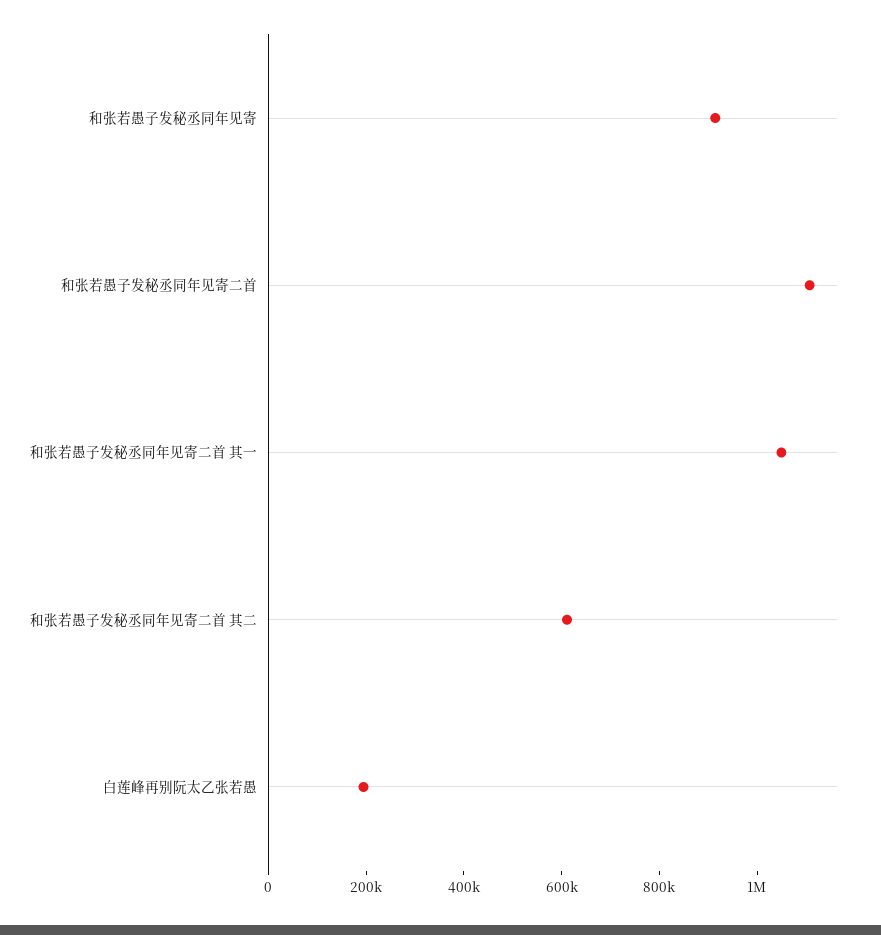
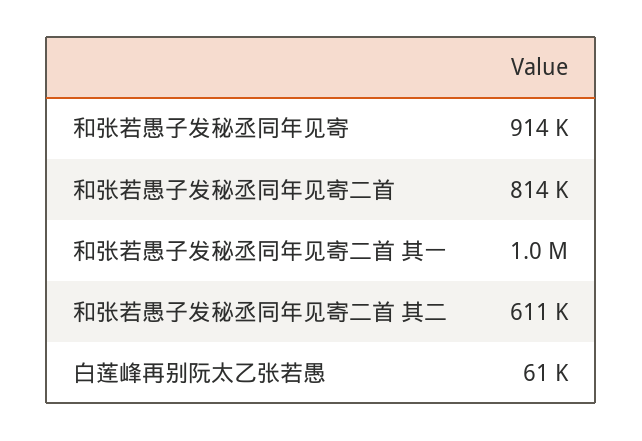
  {
    "和张若愚子发秘丞同年见寄": 914000,
-   "和张若愚子发秘丞同年见寄二首": 1100000,
+   "和张若愚子发秘丞同年见寄二首": 814000,
    "和张若愚子发秘丞同年见寄二首 其一": 1000000,
    "和张若愚子发秘丞同年见寄二首 其二": 611000,
-   "白莲峰再别阮太乙张若愚": 200000
+   "白莲峰再别阮太乙张若愚": 61000
  }

